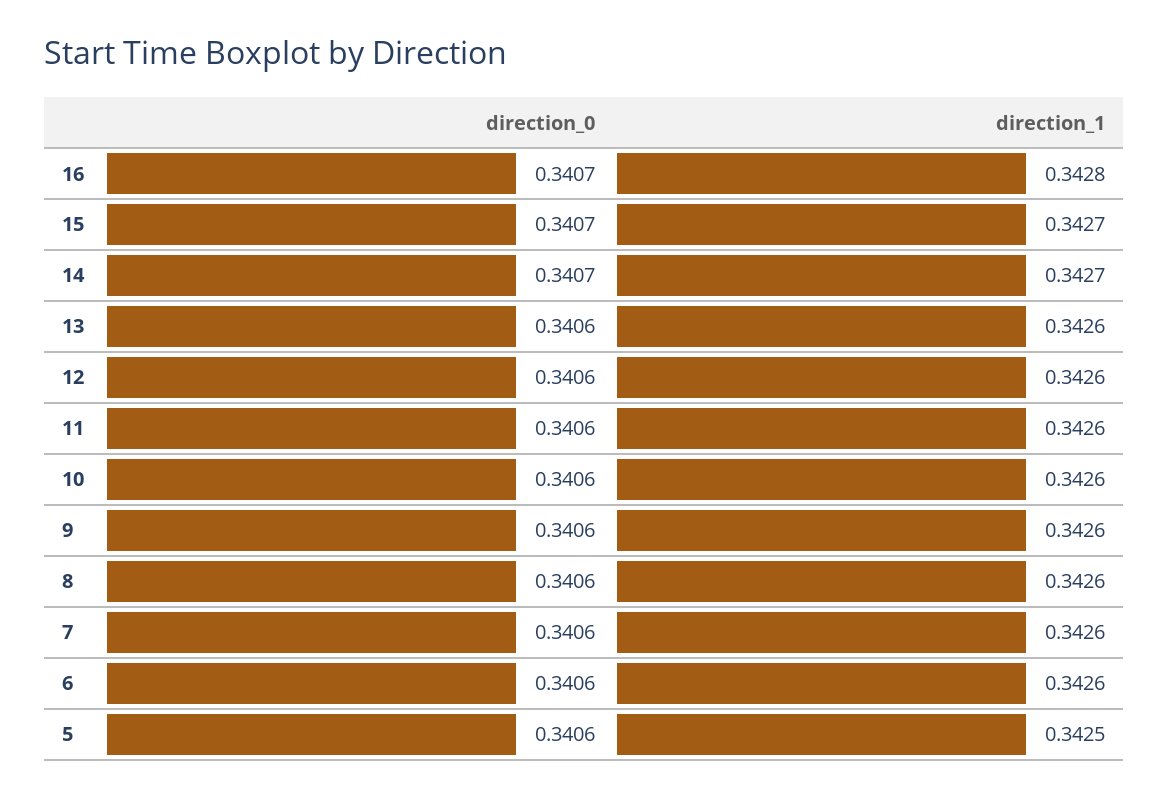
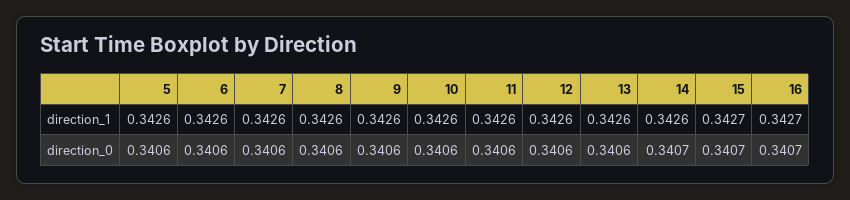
  {
    "direction_0": {
      "16": 0.3407,
      "15": 0.3407,
      "14": 0.3407,
      "13": 0.3406,
      "12": 0.3406,
      "11": 0.3406,
      "10": 0.3406,
      "9": 0.3406,
      "8": 0.3406,
      "7": 0.3406,
      "6": 0.3406,
      "5": 0.3406
    },
    "direction_1": {
-     "16": 0.3428,
+     "16": 0.3427,
      "15": 0.3427,
-     "14": 0.3427,
+     "14": 0.3426,
      "13": 0.3426,
      "12": 0.3426,
      "11": 0.3426,
      "10": 0.3426,
      "9": 0.3426,
      "8": 0.3426,
      "7": 0.3426,
      "6": 0.3426,
-     "5": 0.3425
+     "5": 0.3426
    }
  }

